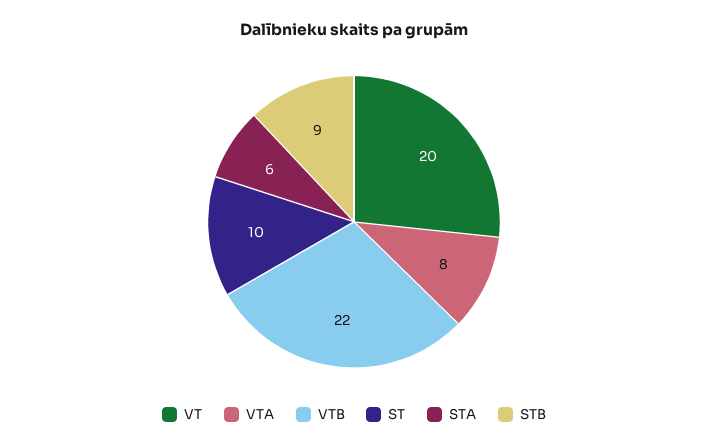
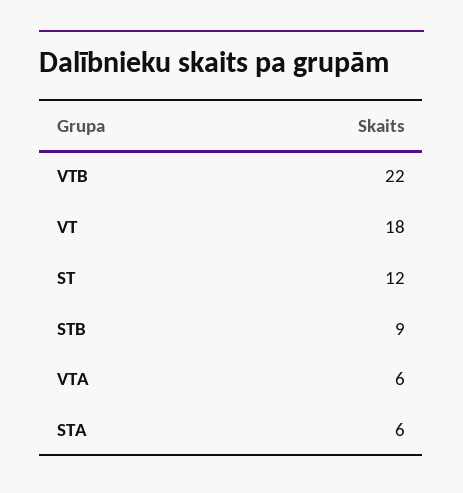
  {
-   "VT": 20,
+   "VT": 18,
-   "VTA": 8,
+   "VTA": 6,
    "VTB": 22,
-   "ST": 10,
+   "ST": 12,
    "STA": 6,
    "STB": 9
  }

